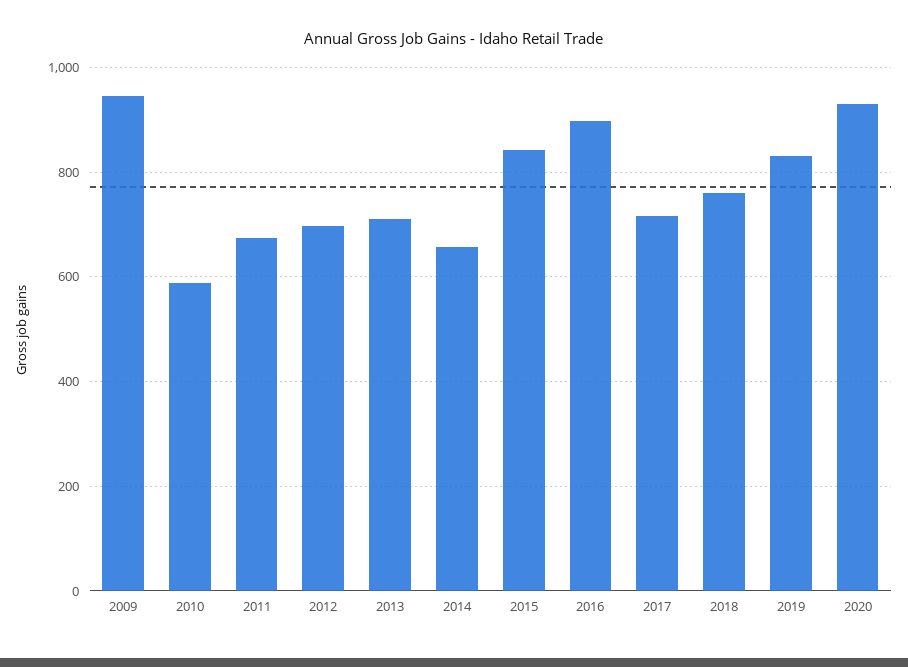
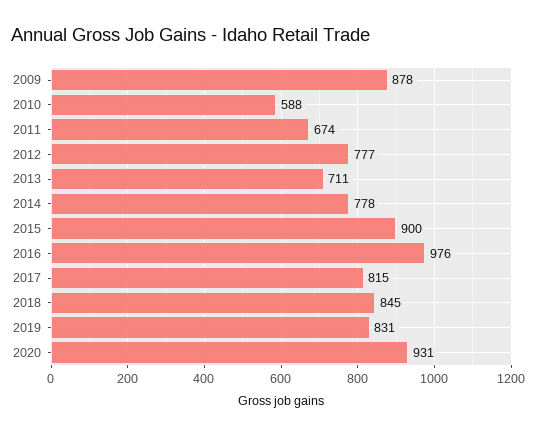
  {
-   "2009": 940,
+   "2009": 878,
    "2010": 588,
    "2011": 674,
-   "2012": 700,
+   "2012": 777,
    "2013": 711,
-   "2014": 660,
+   "2014": 778,
-   "2015": 840,
+   "2015": 900,
-   "2016": 900,
+   "2016": 976,
-   "2017": 720,
+   "2017": 815,
-   "2018": 760,
+   "2018": 845,
    "2019": 831,
    "2020": 931
  }

